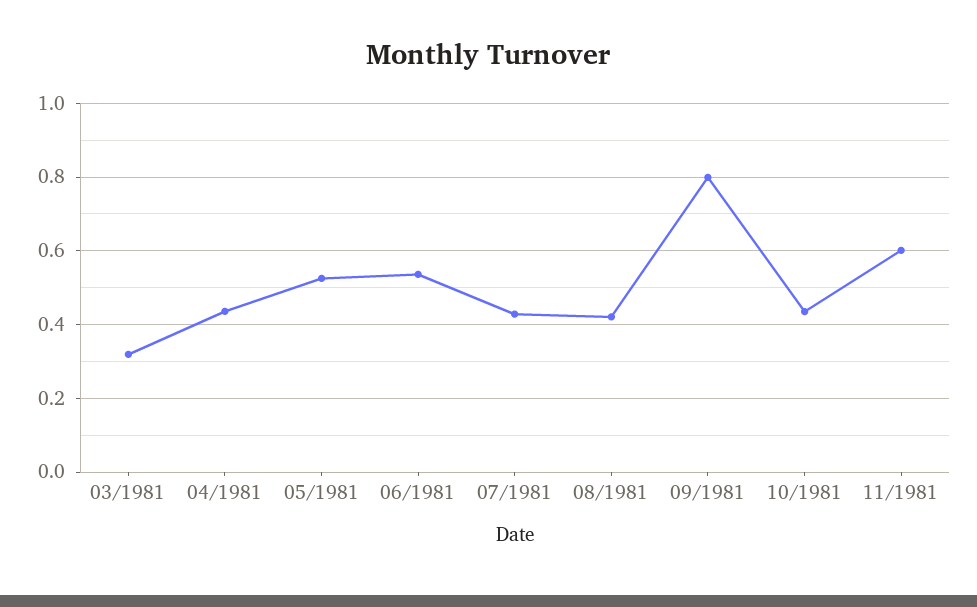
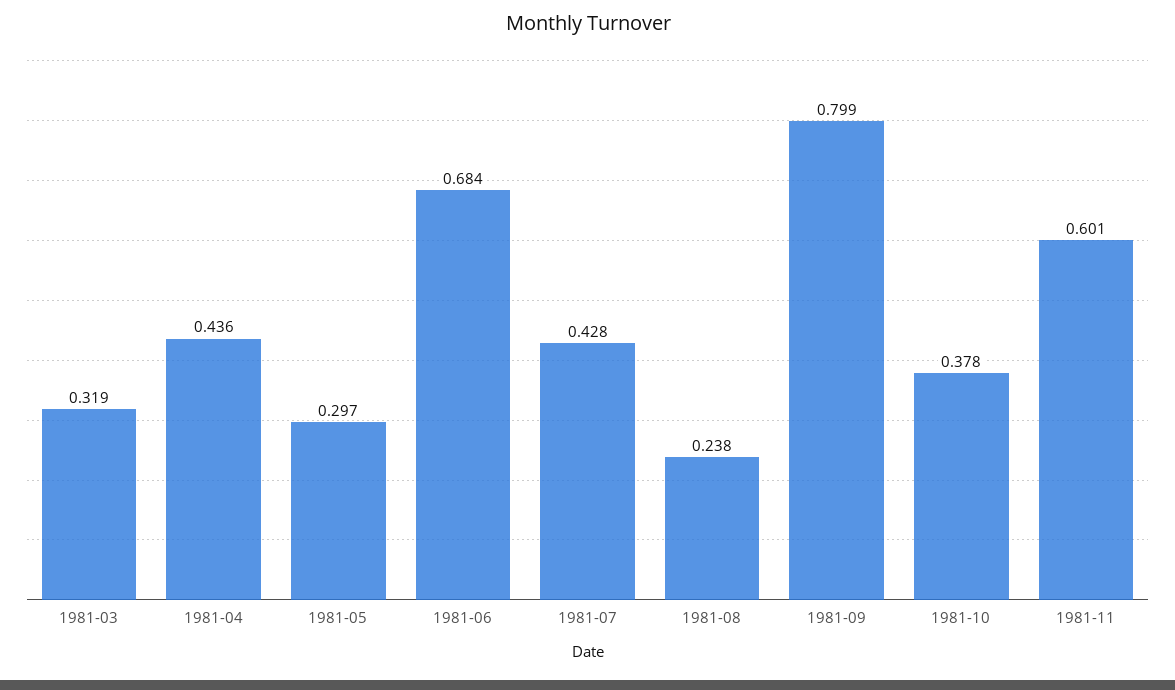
  {
    "03/1981": 0.319,
    "04/1981": 0.436,
-   "05/1981": 0.52,
+   "05/1981": 0.297,
-   "06/1981": 0.54,
+   "06/1981": 0.684,
    "07/1981": 0.428,
-   "08/1981": 0.42,
+   "08/1981": 0.238,
    "09/1981": 0.799,
-   "10/1981": 0.44,
+   "10/1981": 0.378,
    "11/1981": 0.601
  }

